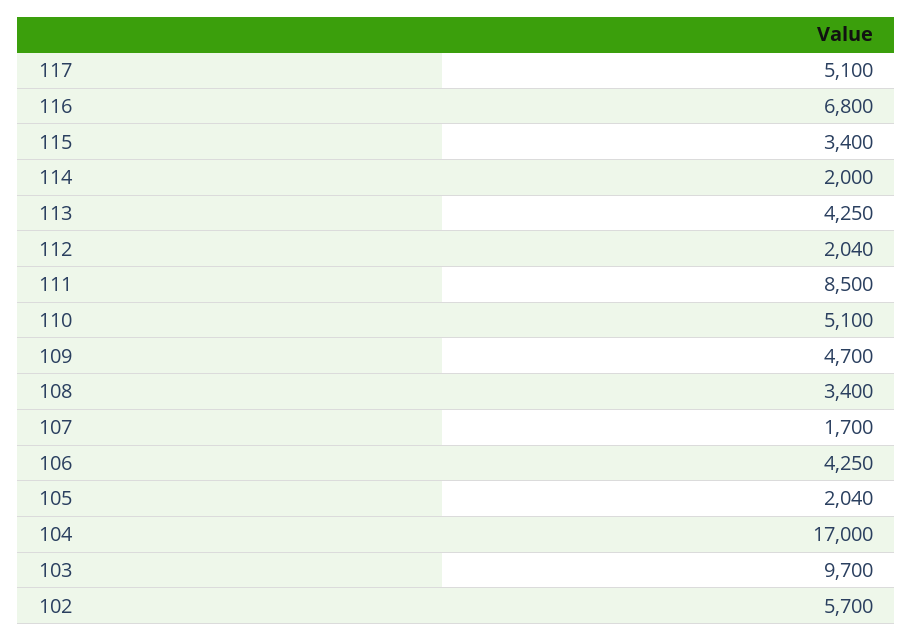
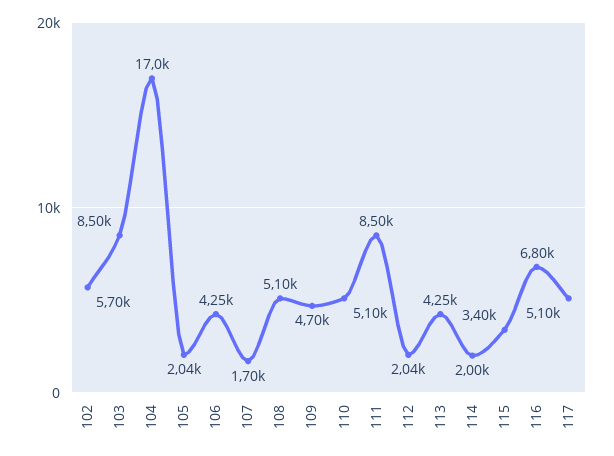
  {
    "117": 5100,
    "116": 6800,
    "115": 3400,
    "114": 2000,
    "113": 4250,
    "112": 2040,
    "111": 8500,
    "110": 5100,
    "109": 4700,
-   "108": 3400,
+   "108": 5100,
    "107": 1700,
    "106": 4250,
    "105": 2040,
    "104": 17000,
-   "103": 9700,
+   "103": 8500,
    "102": 5700
  }

